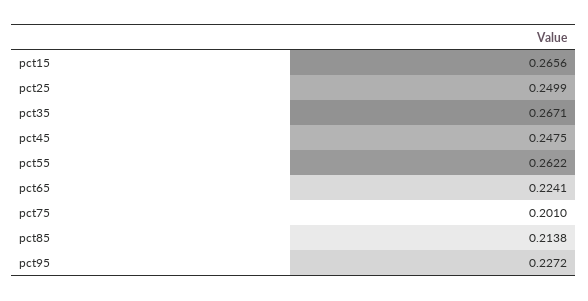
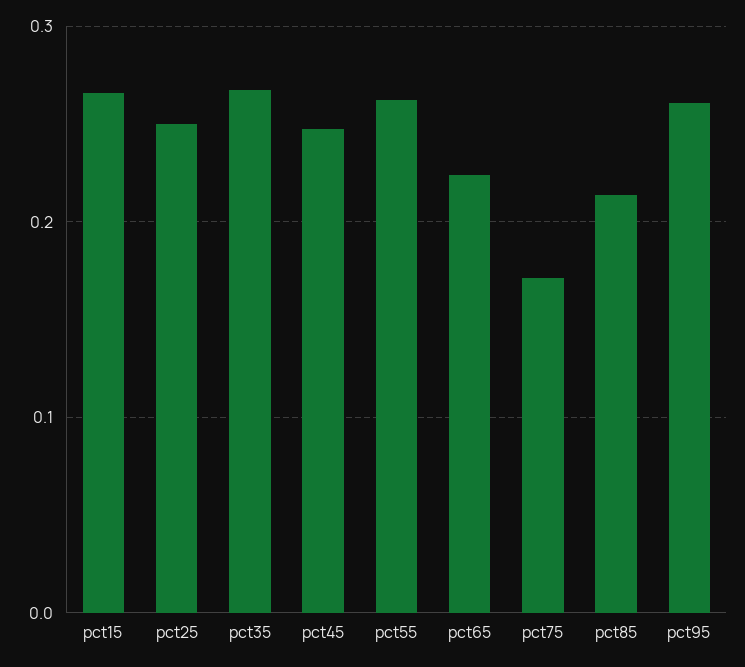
  {
    "pct15": 0.2656,
    "pct25": 0.2499,
    "pct35": 0.2671,
    "pct45": 0.2475,
    "pct55": 0.2622,
    "pct65": 0.2241,
-   "pct75": 0.201,
+   "pct75": 0.17,
    "pct85": 0.2138,
-   "pct95": 0.2272
+   "pct95": 0.26
  }

